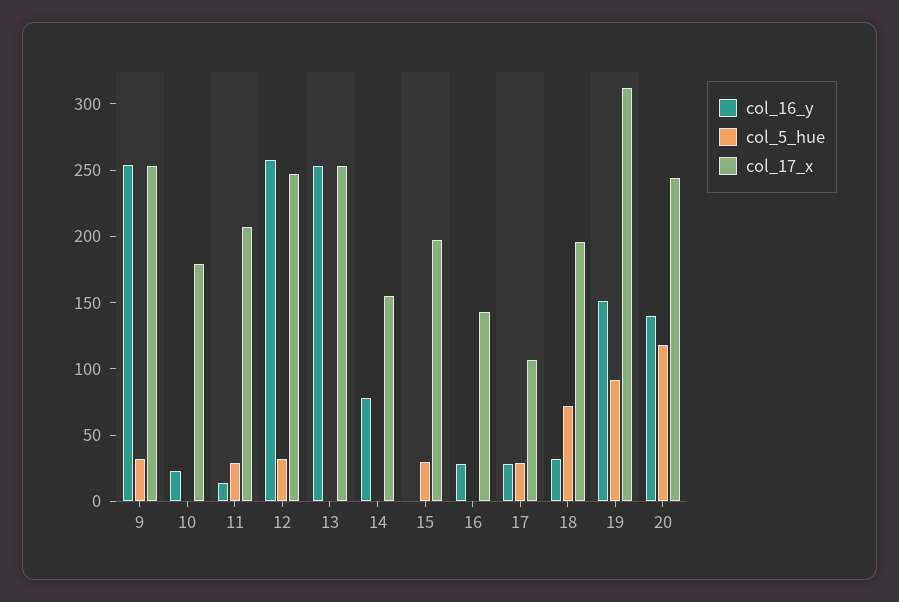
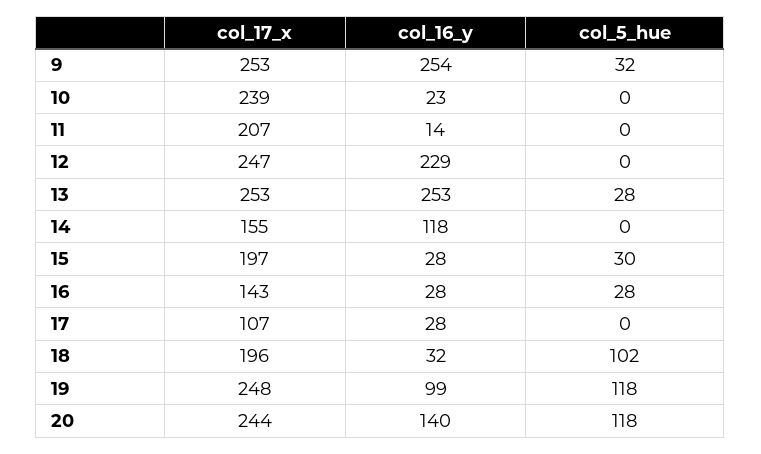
  {
    "col_16_y": {
      "9": 254,
      "10": 23,
      "11": 14,
-     "12": 260,
+     "12": 229,
      "13": 253,
-     "14": 80,
+     "14": 118,
-     "15": 0,
+     "15": 28,
      "16": 28,
      "17": 28,
      "18": 32,
-     "19": 150,
+     "19": 99,
      "20": 140
    },
    "col_5_hue": {
      "9": 32,
      "10": 0,
-     "11": 30,
+     "11": 0,
-     "12": 30,
+     "12": 0,
-     "13": 0,
+     "13": 28,
      "14": 0,
      "15": 30,
-     "16": 0,
+     "16": 28,
-     "17": 30,
+     "17": 0,
-     "18": 70,
+     "18": 102,
-     "19": 90,
+     "19": 118,
      "20": 118
    },
    "col_17_x": {
      "9": 253,
-     "10": 180,
+     "10": 239,
      "11": 207,
      "12": 247,
      "13": 253,
      "14": 155,
      "15": 197,
      "16": 143,
      "17": 107,
      "18": 196,
-     "19": 310,
+     "19": 248,
      "20": 244
    }
  }

